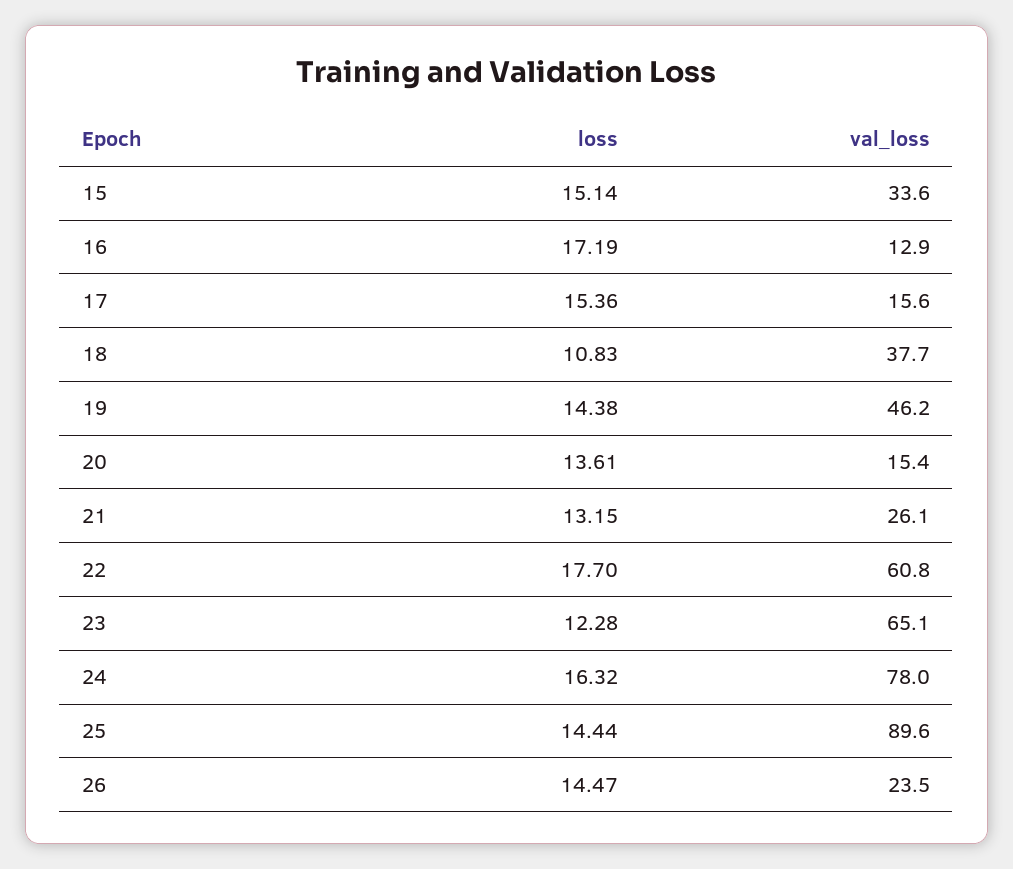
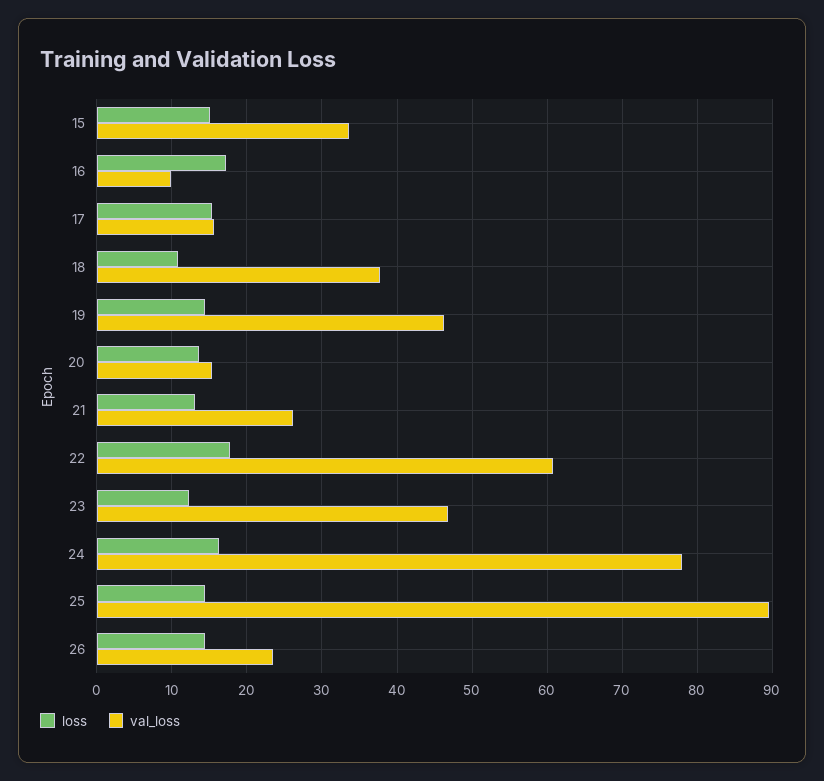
  {
    "loss": {
      "15": 15.14,
      "16": 17.19,
      "17": 15.36,
      "18": 10.83,
      "19": 14.38,
      "20": 13.61,
      "21": 13.15,
      "22": 17.7,
      "23": 12.28,
      "24": 16.32,
      "25": 14.44,
      "26": 14.47
    },
    "val_loss": {
      "15": 33.6,
-     "16": 12.9,
+     "16": 10,
      "17": 15.6,
      "18": 37.7,
      "19": 46.2,
      "20": 15.4,
      "21": 26.1,
      "22": 60.8,
-     "23": 65.1,
+     "23": 47,
      "24": 78,
      "25": 89.6,
      "26": 23.5
    }
  }

